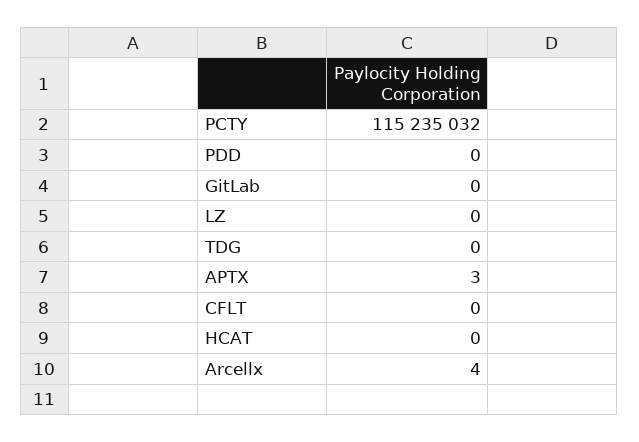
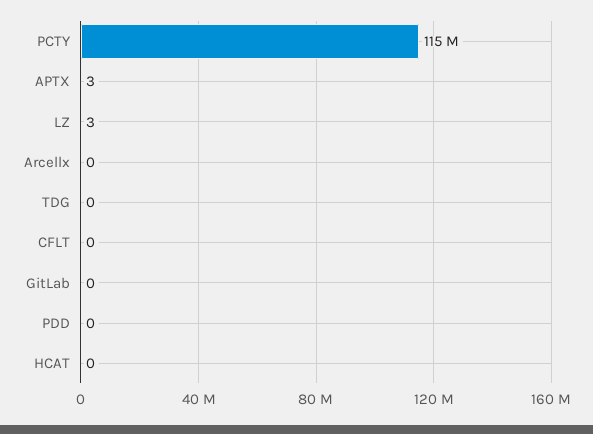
  {
    "PCTY": 115235032,
    "PDD": 0,
    "GitLab": 0,
-   "LZ": 0,
+   "LZ": 3,
    "TDG": 0,
    "APTX": 3,
    "CFLT": 0,
    "HCAT": 0,
-   "Arcellx": 4
+   "Arcellx": 0
  }

